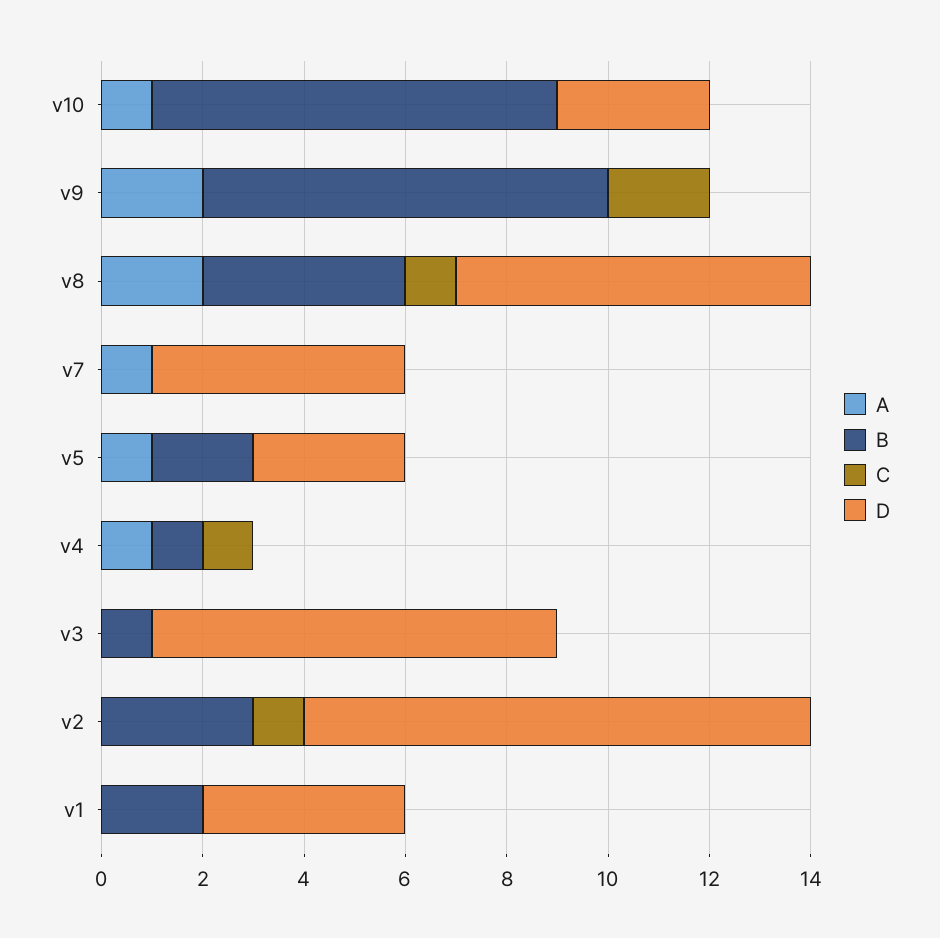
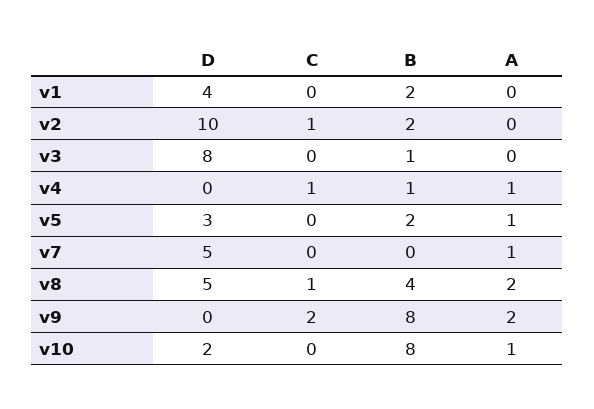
  {
    "A": {
      "v10": 1,
      "v9": 2,
      "v8": 2,
      "v7": 1,
      "v5": 1,
      "v4": 1,
      "v3": 0,
      "v2": 0,
      "v1": 0
    },
    "B": {
      "v10": 8,
      "v9": 8,
      "v8": 4,
      "v7": 0,
      "v5": 2,
      "v4": 1,
      "v3": 1,
-     "v2": 3,
+     "v2": 2,
      "v1": 2
    },
    "C": {
      "v10": 0,
      "v9": 2,
      "v8": 1,
      "v7": 0,
      "v5": 0,
      "v4": 1,
      "v3": 0,
      "v2": 1,
      "v1": 0
    },
    "D": {
-     "v10": 3,
+     "v10": 2,
      "v9": 0,
-     "v8": 7,
+     "v8": 5,
      "v7": 5,
      "v5": 3,
      "v4": 0,
      "v3": 8,
      "v2": 10,
      "v1": 4
    }
  }

